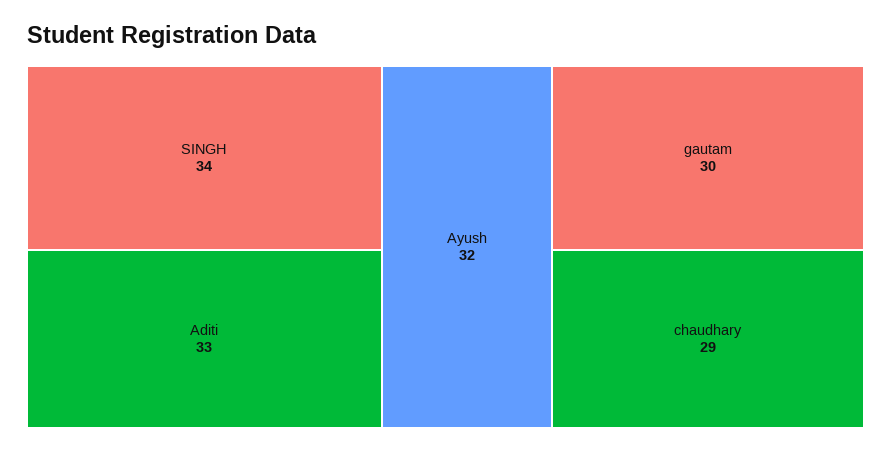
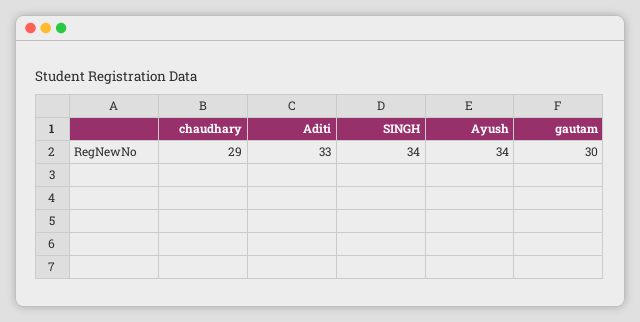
  {
    "SINGH": 34,
    "Aditi": 33,
-   "Ayush": 32,
+   "Ayush": 34,
    "gautam": 30,
    "chaudhary": 29
  }

